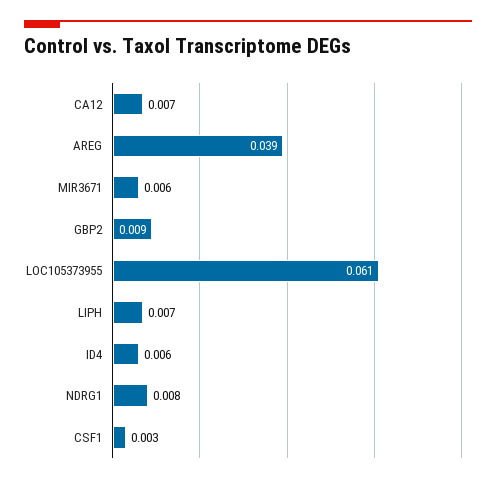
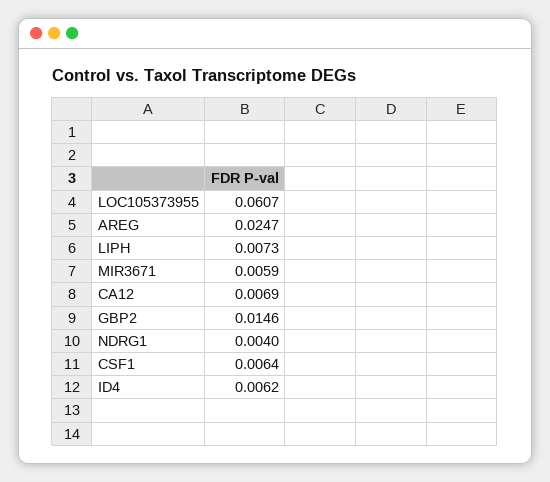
  {
    "CA12": 0.0069,
-   "AREG": 0.039,
+   "AREG": 0.0247,
    "MIR3671": 0.0059,
-   "GBP2": 0.009,
+   "GBP2": 0.0146,
    "LOC105373955": 0.0607,
    "LIPH": 0.0073,
    "ID4": 0.0062,
-   "NDRG1": 0.008,
+   "NDRG1": 0.004,
-   "CSF1": 0.003
+   "CSF1": 0.0064
  }

